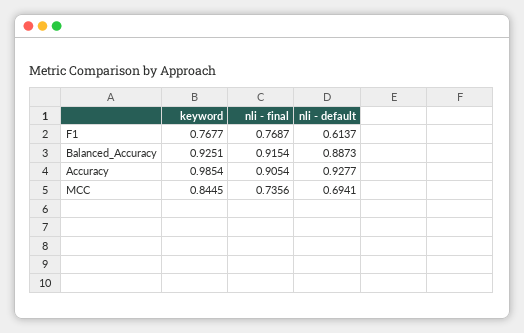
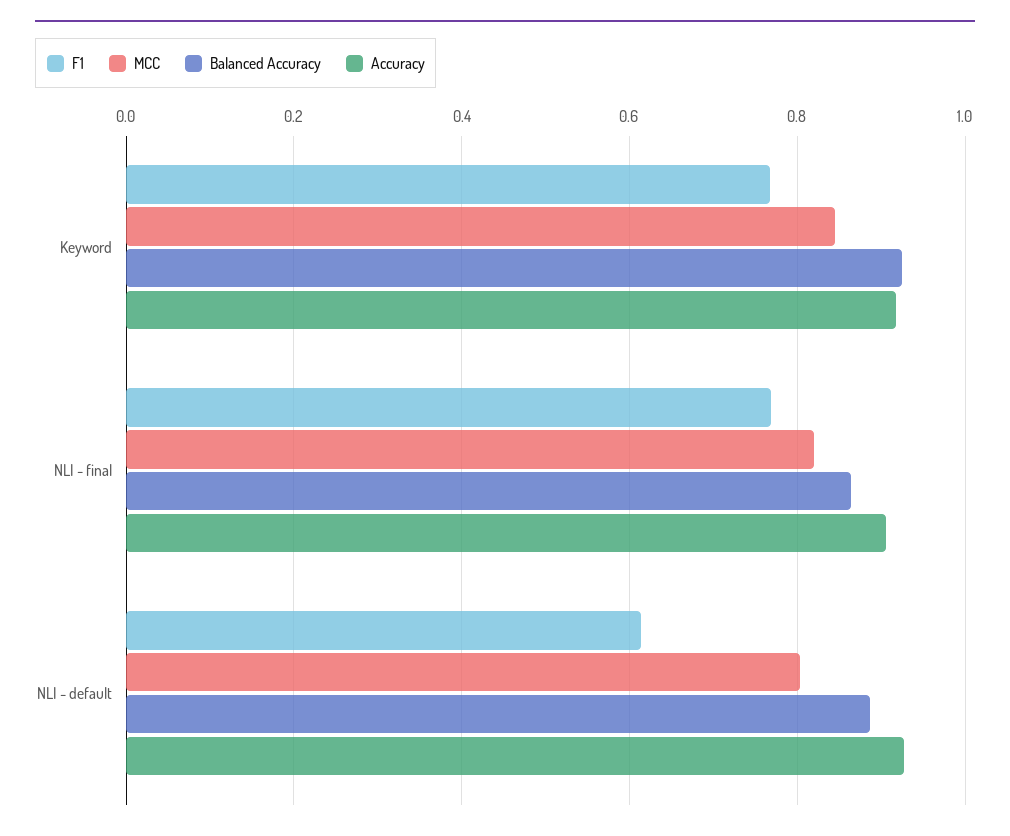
  {
    "F1": {
      "keyword": 0.7677,
      "nli - final": 0.7687,
      "nli - default": 0.6137
    },
    "Balanced_Accuracy": {
      "keyword": 0.9251,
-     "nli - final": 0.9154,
+     "nli - final": 0.86,
      "nli - default": 0.8873
    },
    "Accuracy": {
-     "keyword": 0.9854,
+     "keyword": 0.92,
      "nli - final": 0.9054,
      "nli - default": 0.9277
    },
    "MCC": {
      "keyword": 0.8445,
-     "nli - final": 0.7356,
+     "nli - final": 0.82,
-     "nli - default": 0.6941
+     "nli - default": 0.8
    }
  }

